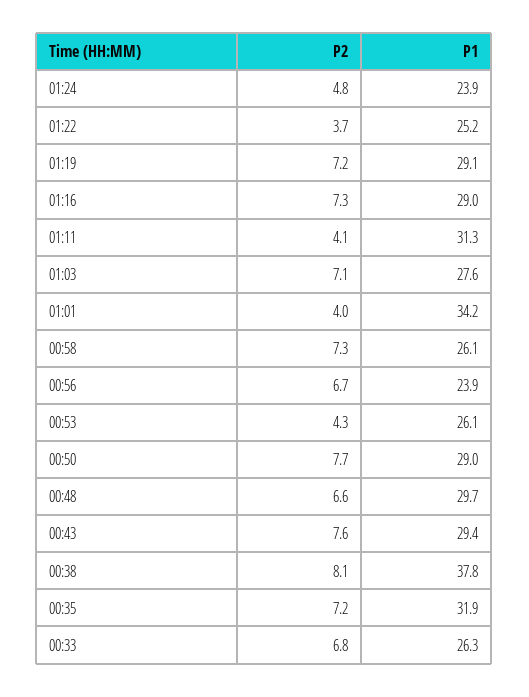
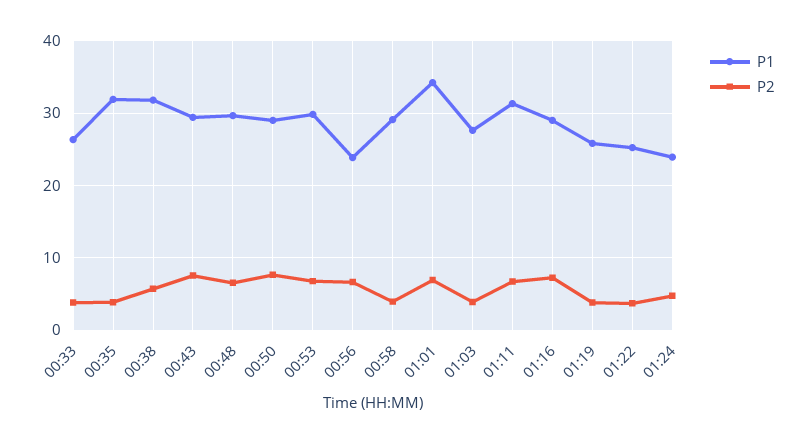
  {
    "P2": {
      "01:24": 4.8,
      "01:22": 3.7,
-     "01:19": 7.2,
+     "01:19": 4,
      "01:16": 7.3,
-     "01:11": 4.1,
+     "01:11": 7,
-     "01:03": 7.1,
+     "01:03": 4,
-     "01:01": 4,
+     "01:01": 7,
-     "00:58": 7.3,
+     "00:58": 4,
      "00:56": 6.7,
-     "00:53": 4.3,
+     "00:53": 7,
      "00:50": 7.7,
      "00:48": 6.6,
      "00:43": 7.6,
-     "00:38": 8.1,
+     "00:38": 6,
-     "00:35": 7.2,
+     "00:35": 4,
-     "00:33": 6.8
+     "00:33": 4
    },
    "P1": {
      "01:24": 23.9,
      "01:22": 25.2,
-     "01:19": 29.1,
+     "01:19": 26,
      "01:16": 29,
      "01:11": 31.3,
      "01:03": 27.6,
      "01:01": 34.2,
-     "00:58": 26.1,
+     "00:58": 29,
      "00:56": 23.9,
-     "00:53": 26.1,
+     "00:53": 30,
      "00:50": 29,
      "00:48": 29.7,
      "00:43": 29.4,
-     "00:38": 37.8,
+     "00:38": 32,
      "00:35": 31.9,
      "00:33": 26.3
    }
  }

